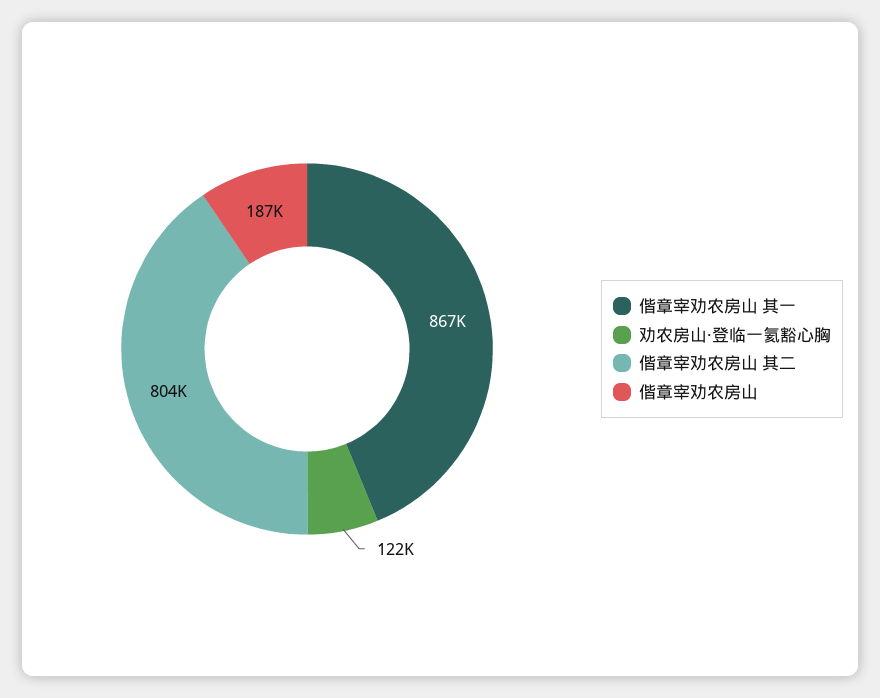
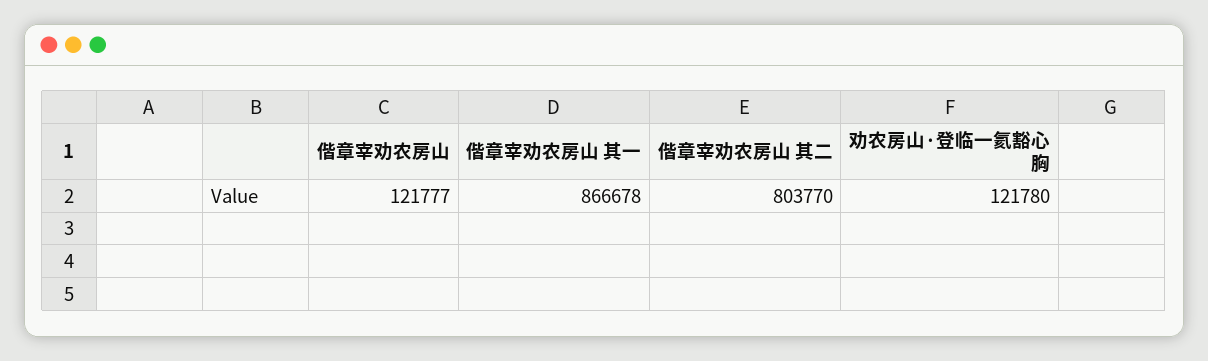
  {
    "偕章宰劝农房山 其一": 866678,
    "劝农房山·登临一氦豁心胸": 121780,
    "偕章宰劝农房山 其二": 803770,
-   "偕章宰劝农房山": 187000
+   "偕章宰劝农房山": 121777
  }

